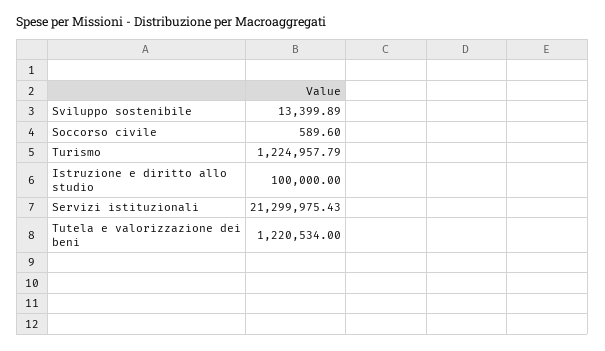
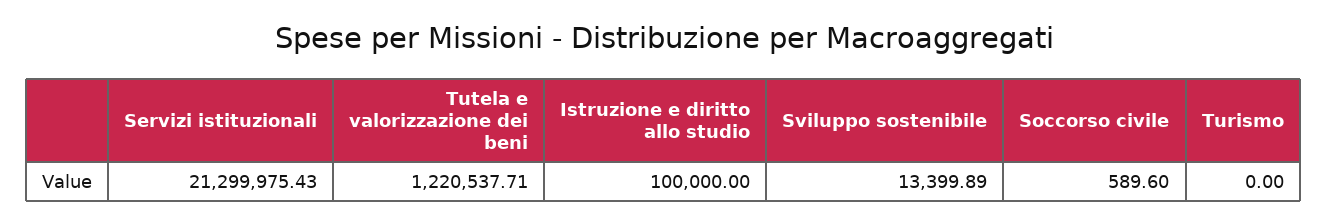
  {
    "Sviluppo sostenibile": 13399.89,
    "Soccorso civile": 589.6,
-   "Turismo": 1224957.79,
+   "Turismo": 0,
    "Istruzione e diritto allo studio": 100000,
    "Servizi istituzionali": 21299975.43,
-   "Tutela e valorizzazione dei beni": 1220534
+   "Tutela e valorizzazione dei beni": 1220537.71
  }

